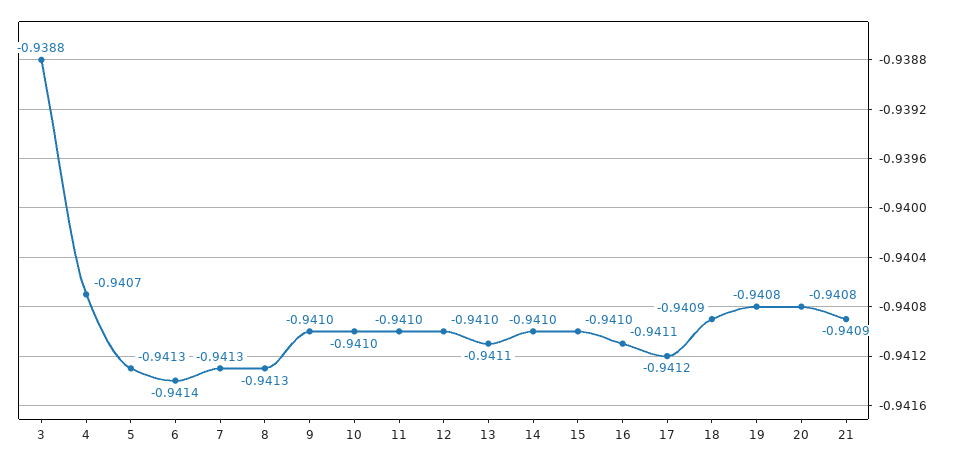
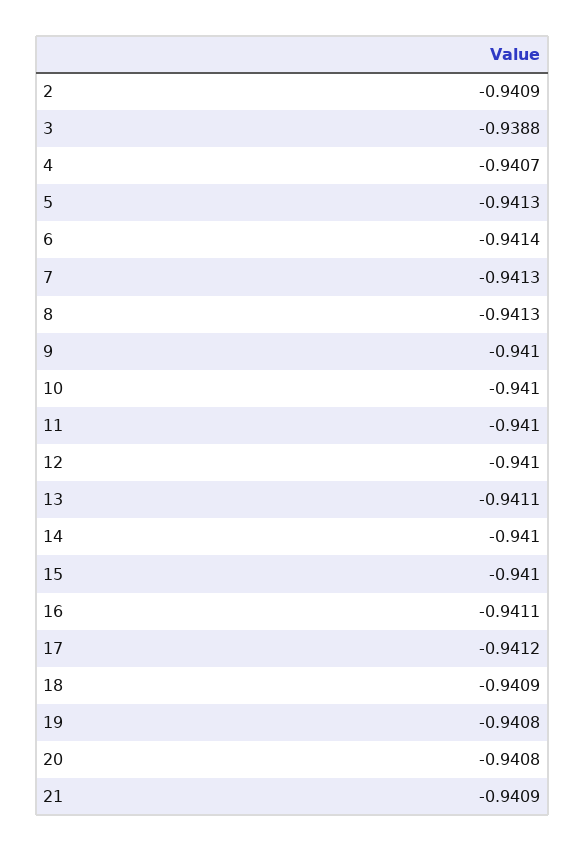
  {
    "3": -0.9388,
    "4": -0.9407,
    "5": -0.9413,
    "6": -0.9414,
    "7": -0.9413,
    "8": -0.9413,
    "9": -0.941,
    "10": -0.941,
    "11": -0.941,
    "12": -0.941,
    "13": -0.9411,
    "14": -0.941,
    "15": -0.941,
    "16": -0.9411,
    "17": -0.9412,
    "18": -0.9409,
    "19": -0.9408,
    "20": -0.9408,
-   "21": -0.9409
+   "21": -0.9409,
+   "2": -0.9409
  }

